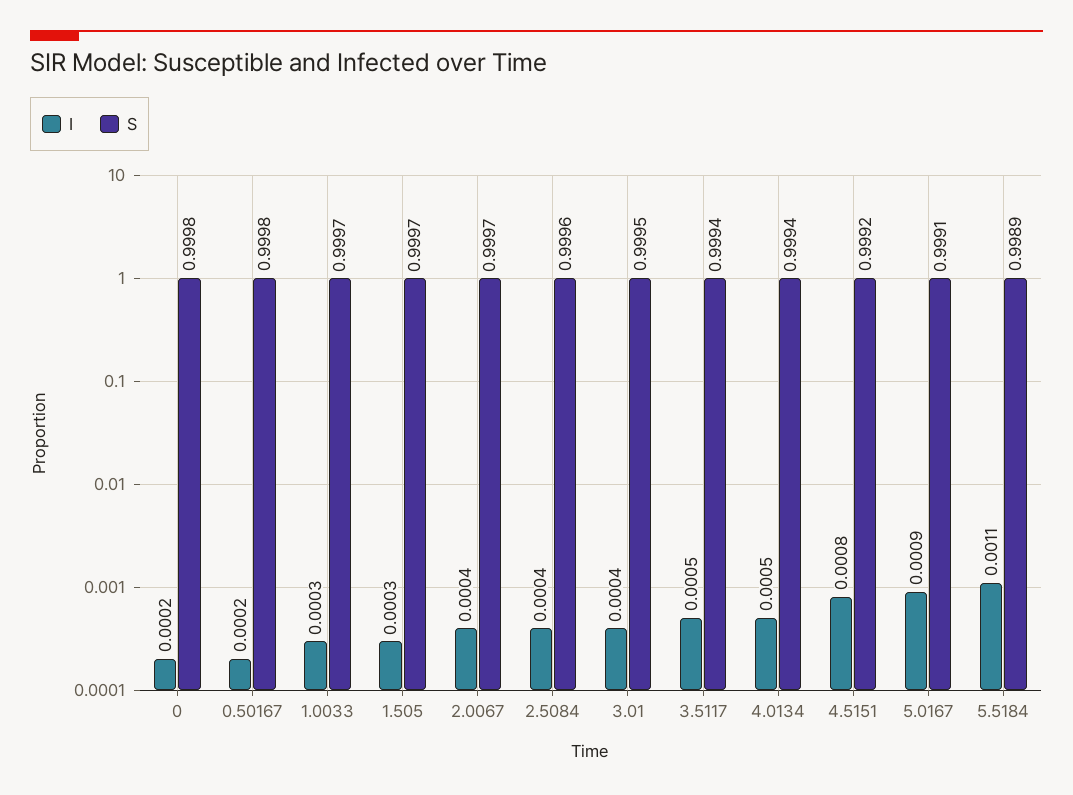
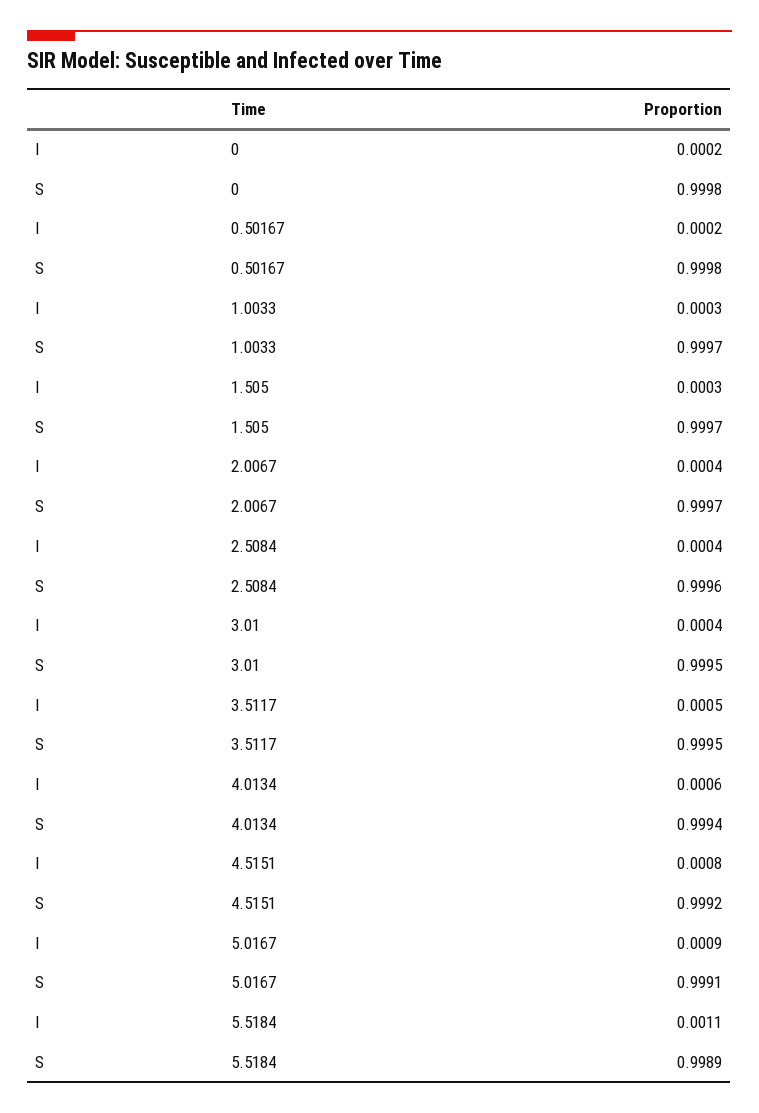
  {
    "I": {
      "0": 0.0002,
      "0.50167": 0.0002,
      "1.0033": 0.0003,
      "1.505": 0.0003,
      "2.0067": 0.0004,
      "2.5084": 0.0004,
      "3.01": 0.0004,
      "3.5117": 0.0005,
-     "4.0134": 0.0005,
+     "4.0134": 0.0006,
      "4.5151": 0.0008,
      "5.0167": 0.0009,
      "5.5184": 0.0011
    },
    "S": {
      "0": 0.9998,
      "0.50167": 0.9998,
      "1.0033": 0.9997,
      "1.505": 0.9997,
      "2.0067": 0.9997,
      "2.5084": 0.9996,
      "3.01": 0.9995,
-     "3.5117": 0.9994,
+     "3.5117": 0.9995,
      "4.0134": 0.9994,
      "4.5151": 0.9992,
      "5.0167": 0.9991,
      "5.5184": 0.9989
    }
  }

